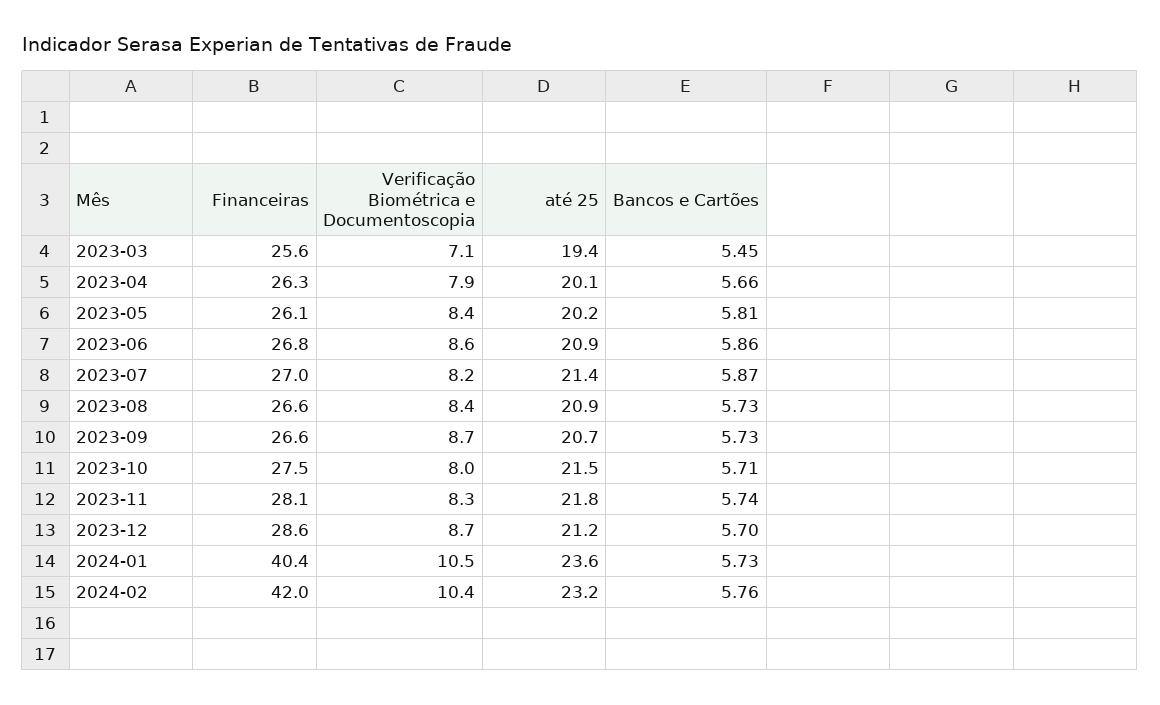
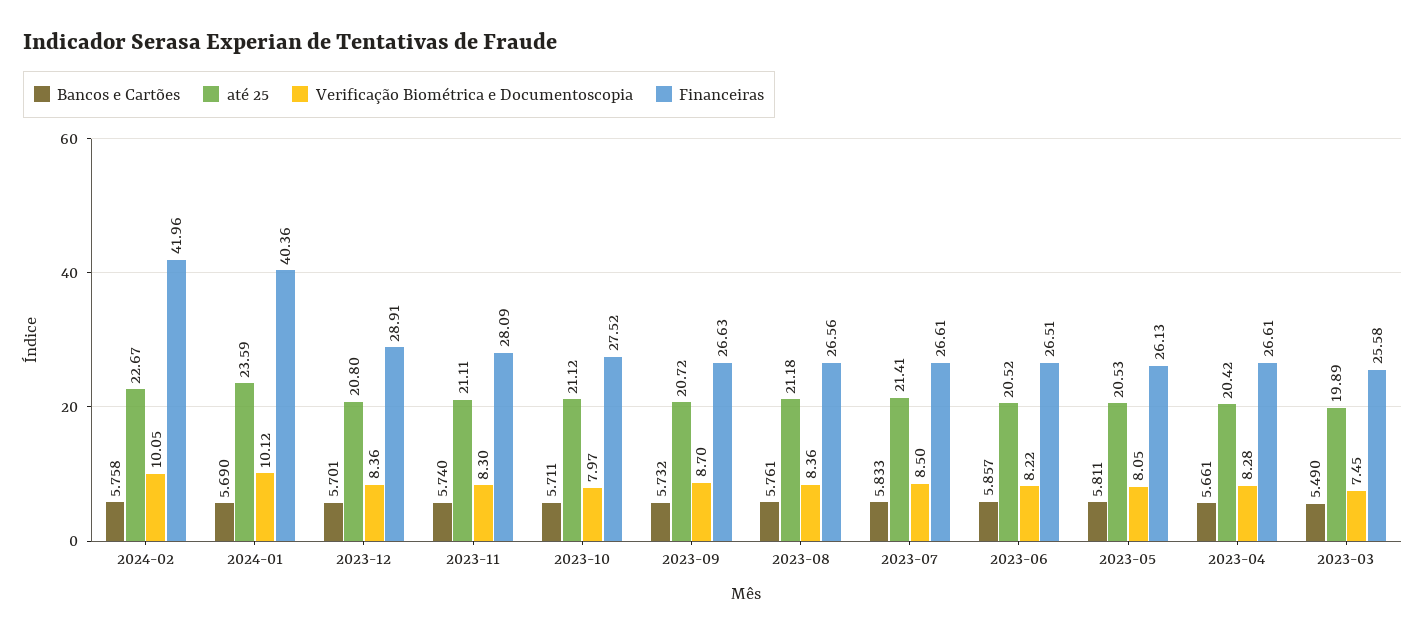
  {
    "Financeiras": {
      "2023-03": 25.58,
-     "2023-04": 26.3,
+     "2023-04": 26.61,
      "2023-05": 26.13,
-     "2023-06": 26.8,
+     "2023-06": 26.51,
-     "2023-07": 27,
+     "2023-07": 26.61,
      "2023-08": 26.56,
      "2023-09": 26.63,
      "2023-10": 27.52,
      "2023-11": 28.09,
-     "2023-12": 28.6,
+     "2023-12": 28.91,
      "2024-01": 40.36,
      "2024-02": 41.96
    },
    "Verificação Biométrica e Documentoscopia": {
-     "2023-03": 7.1,
+     "2023-03": 7.45,
-     "2023-04": 7.9,
+     "2023-04": 8.28,
-     "2023-05": 8.4,
+     "2023-05": 8.05,
-     "2023-06": 8.6,
+     "2023-06": 8.22,
-     "2023-07": 8.2,
+     "2023-07": 8.5,
      "2023-08": 8.36,
      "2023-09": 8.7,
      "2023-10": 7.97,
      "2023-11": 8.3,
-     "2023-12": 8.7,
+     "2023-12": 8.36,
-     "2024-01": 10.5,
+     "2024-01": 10.12,
-     "2024-02": 10.4
+     "2024-02": 10.05
    },
    "até 25": {
-     "2023-03": 19.4,
+     "2023-03": 19.89,
-     "2023-04": 20.1,
+     "2023-04": 20.42,
-     "2023-05": 20.2,
+     "2023-05": 20.53,
-     "2023-06": 20.9,
+     "2023-06": 20.52,
      "2023-07": 21.41,
-     "2023-08": 20.9,
+     "2023-08": 21.18,
      "2023-09": 20.72,
-     "2023-10": 21.5,
+     "2023-10": 21.12,
-     "2023-11": 21.8,
+     "2023-11": 21.11,
-     "2023-12": 21.2,
+     "2023-12": 20.8,
      "2024-01": 23.59,
-     "2024-02": 23.2
+     "2024-02": 22.67
    },
    "Bancos e Cartões": {
-     "2023-03": 5.45,
+     "2023-03": 5.49,
      "2023-04": 5.661,
      "2023-05": 5.811,
      "2023-06": 5.857,
-     "2023-07": 5.87,
+     "2023-07": 5.833,
-     "2023-08": 5.73,
+     "2023-08": 5.761,
      "2023-09": 5.732,
      "2023-10": 5.711,
      "2023-11": 5.74,
      "2023-12": 5.701,
-     "2024-01": 5.73,
+     "2024-01": 5.69,
      "2024-02": 5.758
    }
  }

